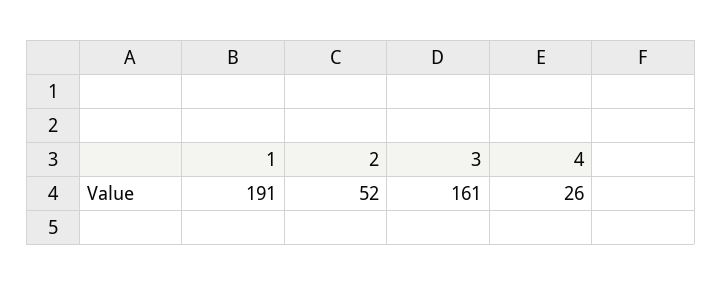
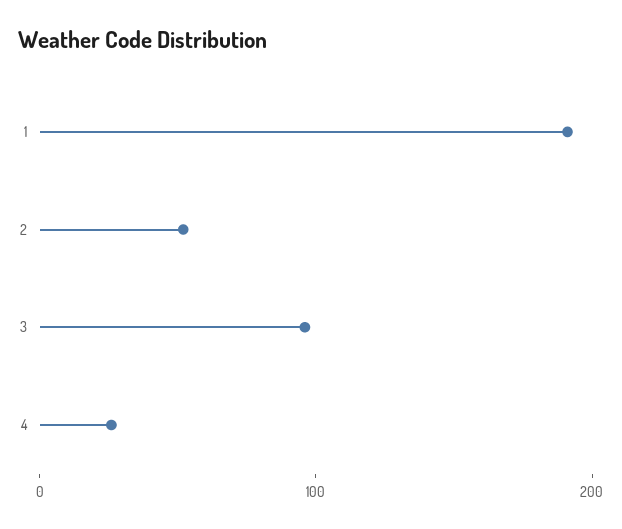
  {
    "1": 191,
    "2": 52,
-   "3": 161,
+   "3": 100,
    "4": 26
  }

